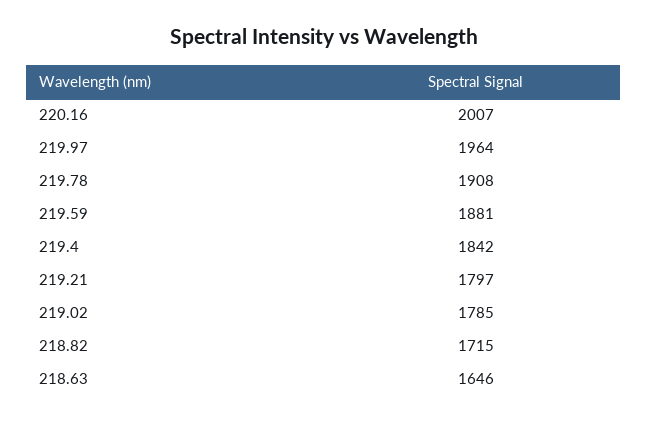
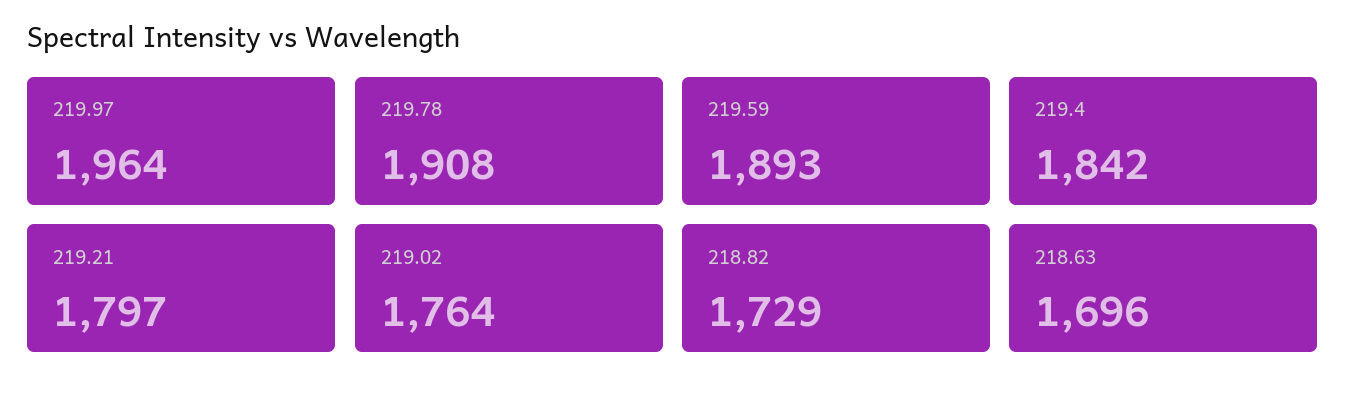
  {
-   "220.16": 2007,
    "219.97": 1964,
    "219.78": 1908,
-   "219.59": 1881,
+   "219.59": 1893,
    "219.4": 1842,
    "219.21": 1797,
-   "219.02": 1785,
+   "219.02": 1764,
-   "218.82": 1715,
+   "218.82": 1729,
-   "218.63": 1646
+   "218.63": 1696
  }

